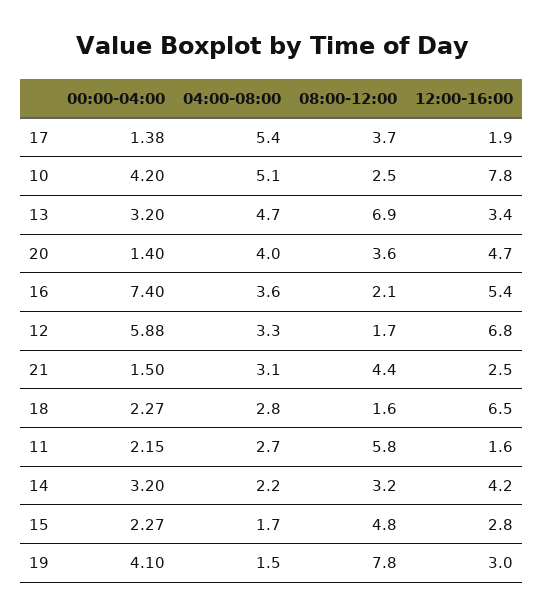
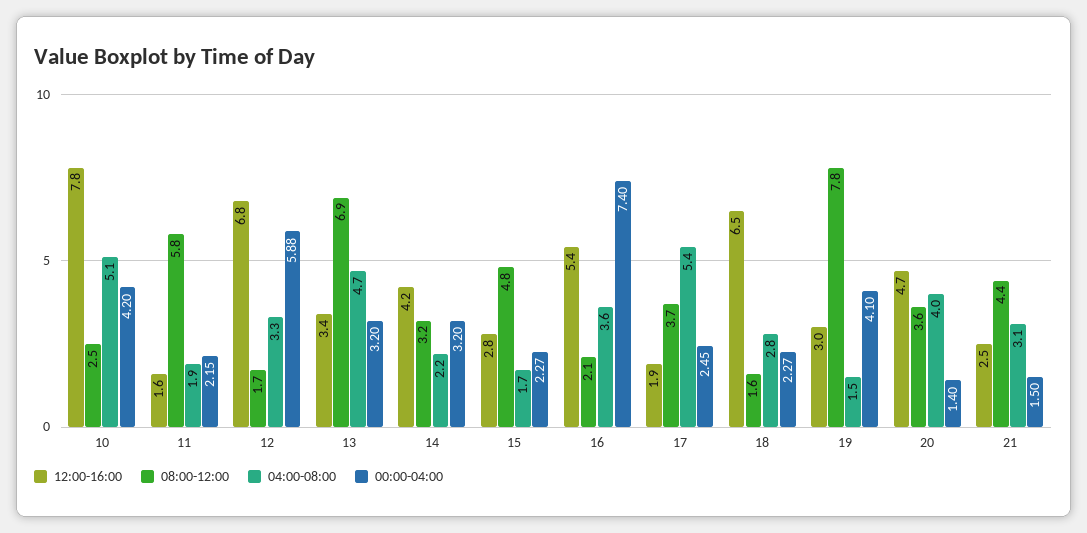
  {
    "00:00-04:00": {
-     "17": 1.38,
+     "17": 2.45,
      "10": 4.2,
      "13": 3.2,
      "20": 1.4,
      "16": 7.4,
      "12": 5.88,
      "21": 1.5,
      "18": 2.27,
      "11": 2.15,
      "14": 3.2,
      "15": 2.27,
      "19": 4.1
    },
    "04:00-08:00": {
      "17": 5.4,
      "10": 5.1,
      "13": 4.7,
      "20": 4,
      "16": 3.6,
      "12": 3.3,
      "21": 3.1,
      "18": 2.8,
-     "11": 2.7,
+     "11": 1.9,
      "14": 2.2,
      "15": 1.7,
      "19": 1.5
    },
    "08:00-12:00": {
      "17": 3.7,
      "10": 2.5,
      "13": 6.9,
      "20": 3.6,
      "16": 2.1,
      "12": 1.7,
      "21": 4.4,
      "18": 1.6,
      "11": 5.8,
      "14": 3.2,
      "15": 4.8,
      "19": 7.8
    },
    "12:00-16:00": {
      "17": 1.9,
      "10": 7.8,
      "13": 3.4,
      "20": 4.7,
      "16": 5.4,
      "12": 6.8,
      "21": 2.5,
      "18": 6.5,
      "11": 1.6,
      "14": 4.2,
      "15": 2.8,
      "19": 3
    }
  }

